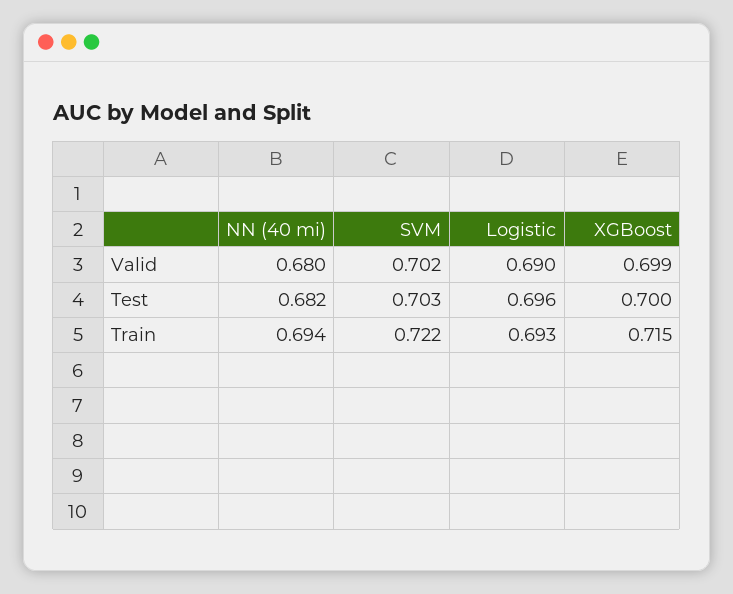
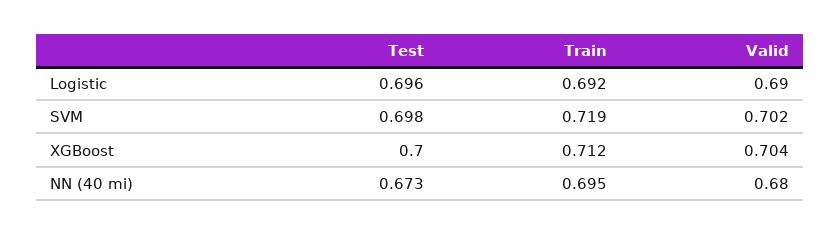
  {
    "NN (40 mi)": {
      "Valid": 0.68,
-     "Test": 0.682,
+     "Test": 0.673,
-     "Train": 0.694
+     "Train": 0.695
    },
    "SVM": {
      "Valid": 0.702,
-     "Test": 0.703,
+     "Test": 0.698,
-     "Train": 0.722
+     "Train": 0.719
    },
    "Logistic": {
      "Valid": 0.69,
      "Test": 0.696,
-     "Train": 0.693
+     "Train": 0.692
    },
    "XGBoost": {
-     "Valid": 0.699,
+     "Valid": 0.704,
      "Test": 0.7,
-     "Train": 0.715
+     "Train": 0.712
    }
  }

